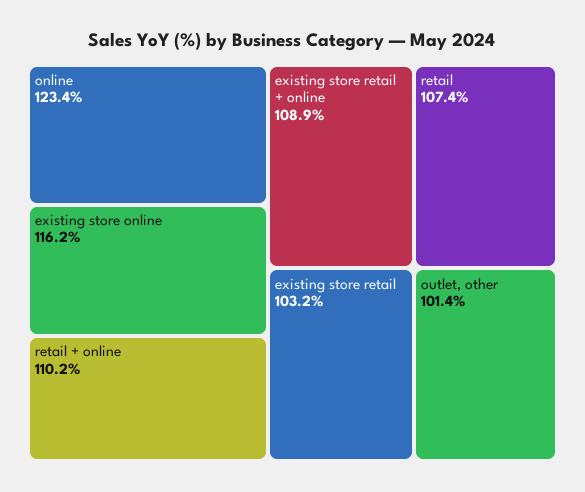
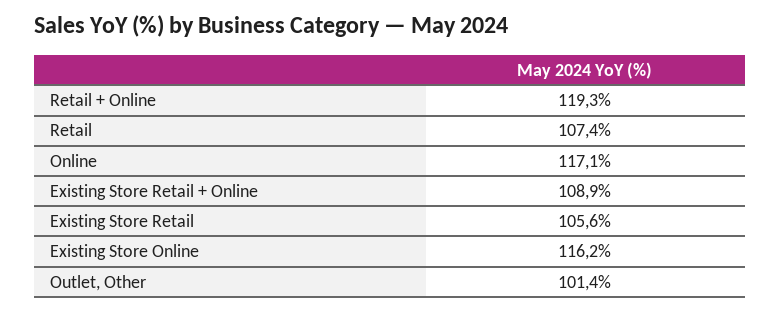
  {
-   "online": 123.4,
+   "online": 117.1,
    "existing store online": 116.2,
-   "retail + online": 110.2,
+   "retail + online": 119.3,
    "existing store retail + online": 108.9,
    "retail": 107.4,
-   "existing store retail": 103.2,
+   "existing store retail": 105.6,
    "outlet, other": 101.4
  }

